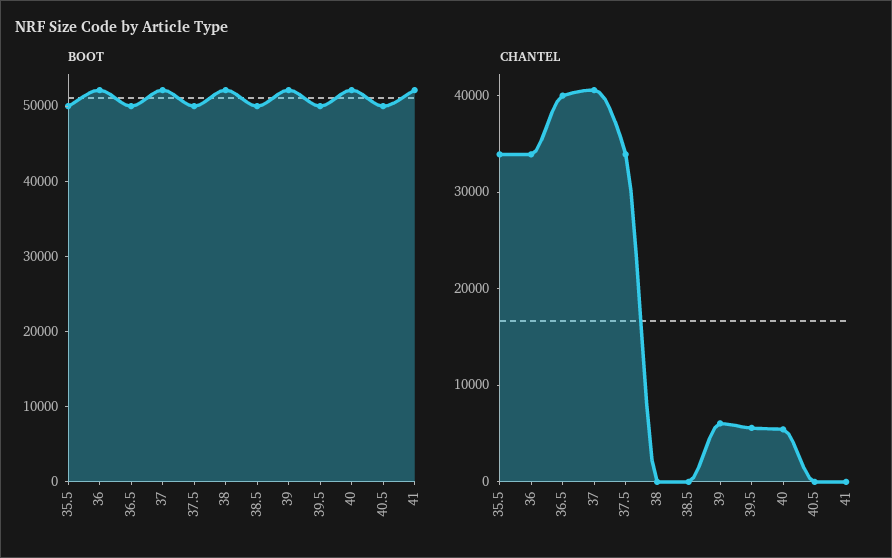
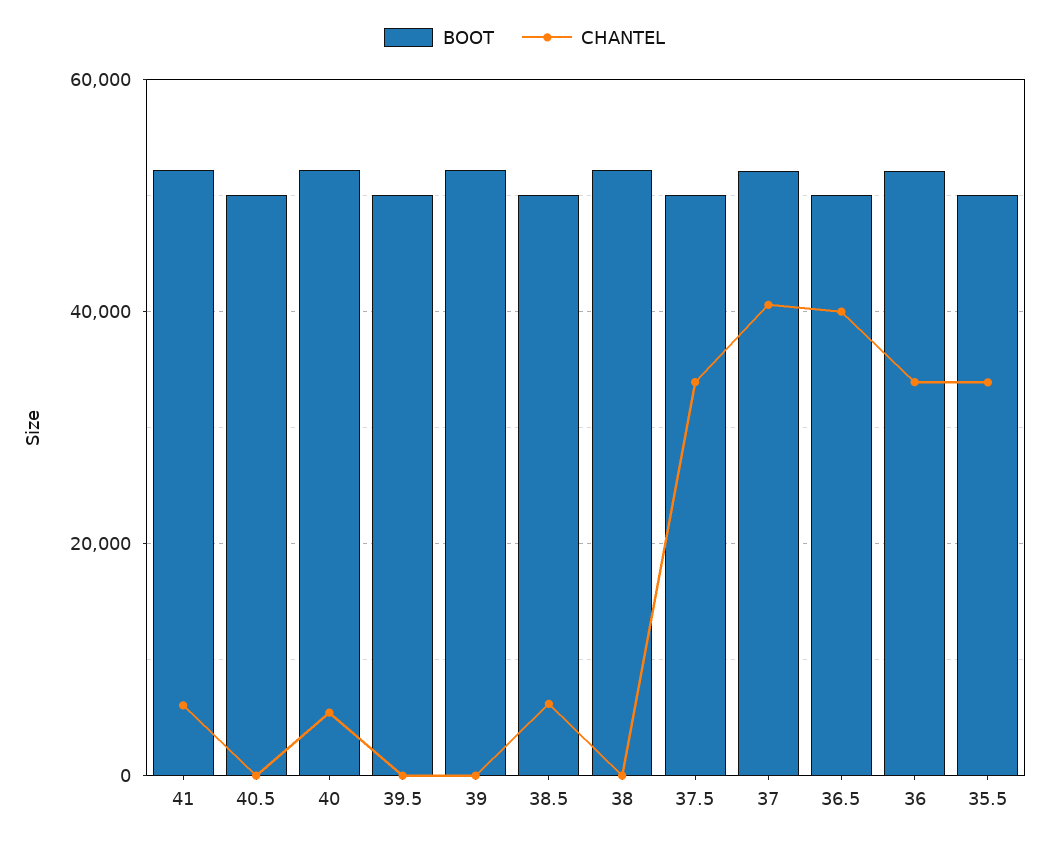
  {
    "BOOT": {
      "35.5": 50000,
      "36": 52000,
      "36.5": 50000,
      "37": 52000,
      "37.5": 50000,
      "38": 52000,
      "38.5": 50000,
      "39": 52000,
      "39.5": 50000,
      "40": 52000,
      "40.5": 50000,
      "41": 52000
    },
    "CHANTEL": {
      "35.5": 34000,
      "36": 34000,
      "36.5": 40000,
      "37": 40000,
      "37.5": 34000,
      "38": 0,
-     "38.5": 0,
+     "38.5": 6000,
-     "39": 6000,
+     "39": 0,
-     "39.5": 6000,
+     "39.5": 0,
      "40": 6000,
      "40.5": 0,
-     "41": 0
+     "41": 6000
    }
  }

